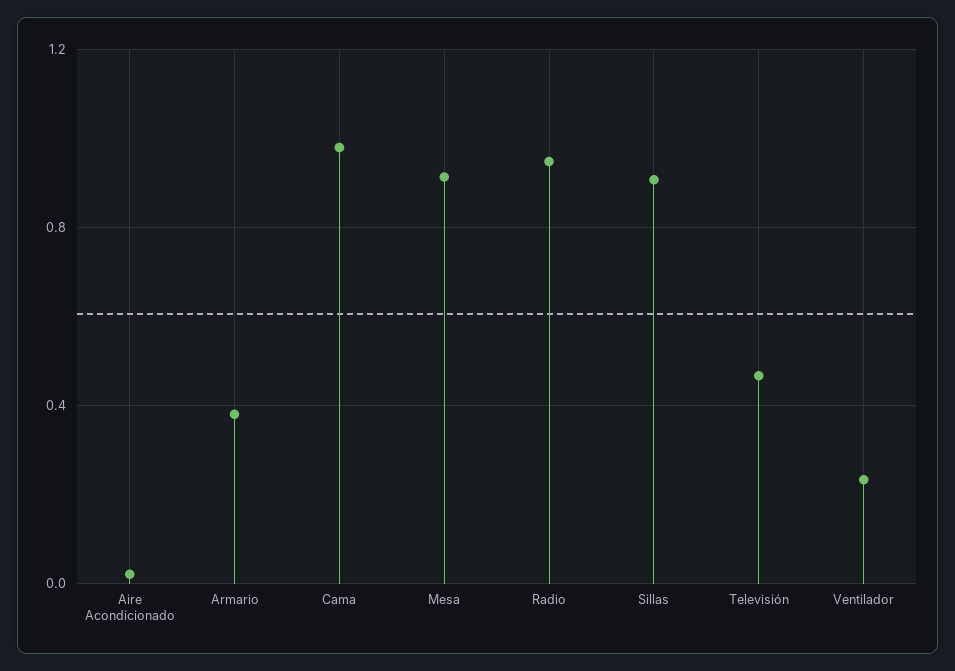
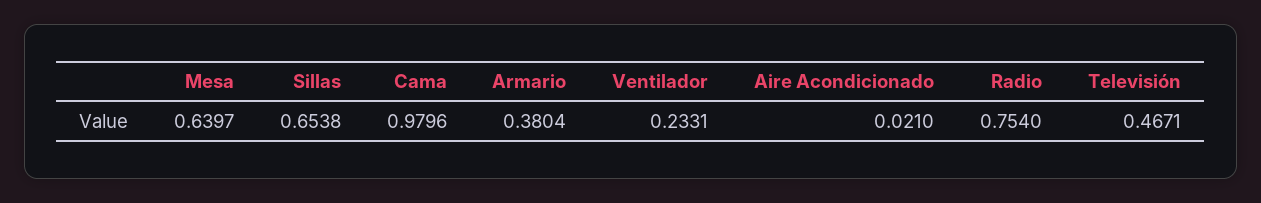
  {
    "Aire Acondicionado": 0.021,
    "Armario": 0.3804,
    "Cama": 0.9796,
-   "Mesa": 0.9,
+   "Mesa": 0.6397,
-   "Radio": 0.95,
+   "Radio": 0.754,
-   "Sillas": 0.9,
+   "Sillas": 0.6538,
    "Televisión": 0.4671,
    "Ventilador": 0.2331
  }

